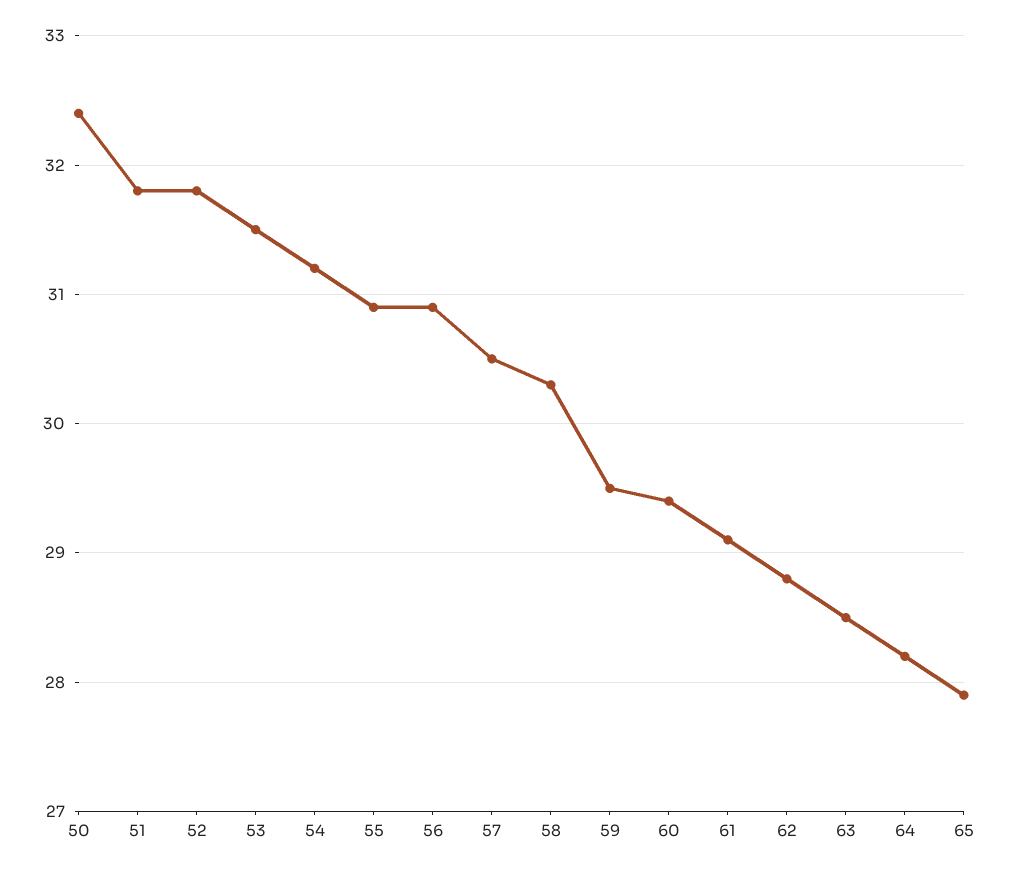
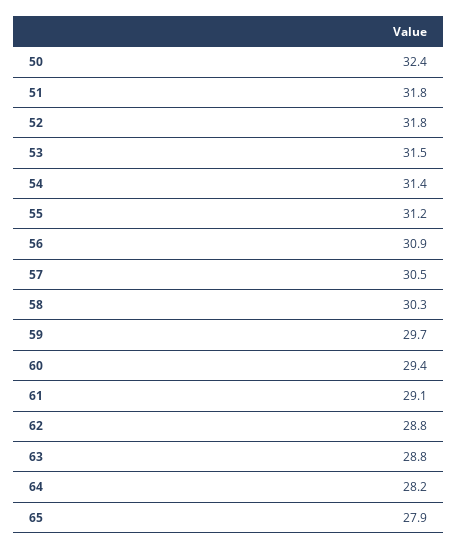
  {
    "50": 32.4,
    "51": 31.8,
    "52": 31.8,
    "53": 31.5,
-   "54": 31.2,
+   "54": 31.4,
-   "55": 30.9,
+   "55": 31.2,
    "56": 30.9,
    "57": 30.5,
    "58": 30.3,
-   "59": 29.5,
+   "59": 29.7,
    "60": 29.4,
    "61": 29.1,
    "62": 28.8,
-   "63": 28.5,
+   "63": 28.8,
    "64": 28.2,
    "65": 27.9
  }

